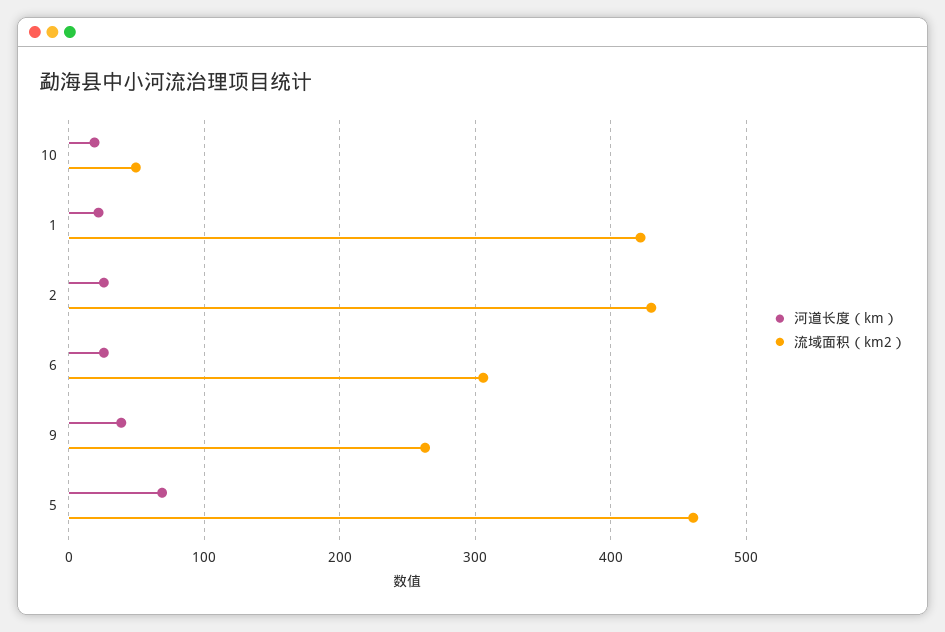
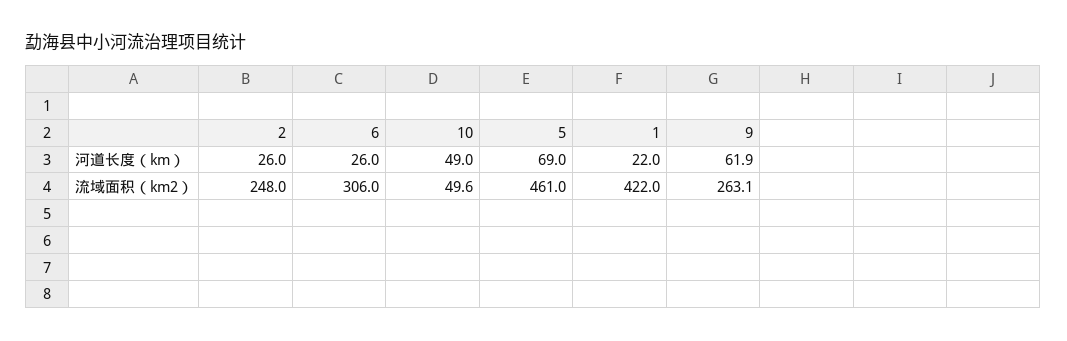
  {
    "河道长度（km）": {
-     "10": 20,
+     "10": 49,
      "1": 22,
      "2": 26,
      "6": 26,
-     "9": 40,
+     "9": 61.9,
      "5": 69
    },
    "流域面积（km2）": {
      "10": 49.6,
      "1": 422,
-     "2": 430,
+     "2": 248,
      "6": 306,
      "9": 263.1,
      "5": 461
    }
  }

